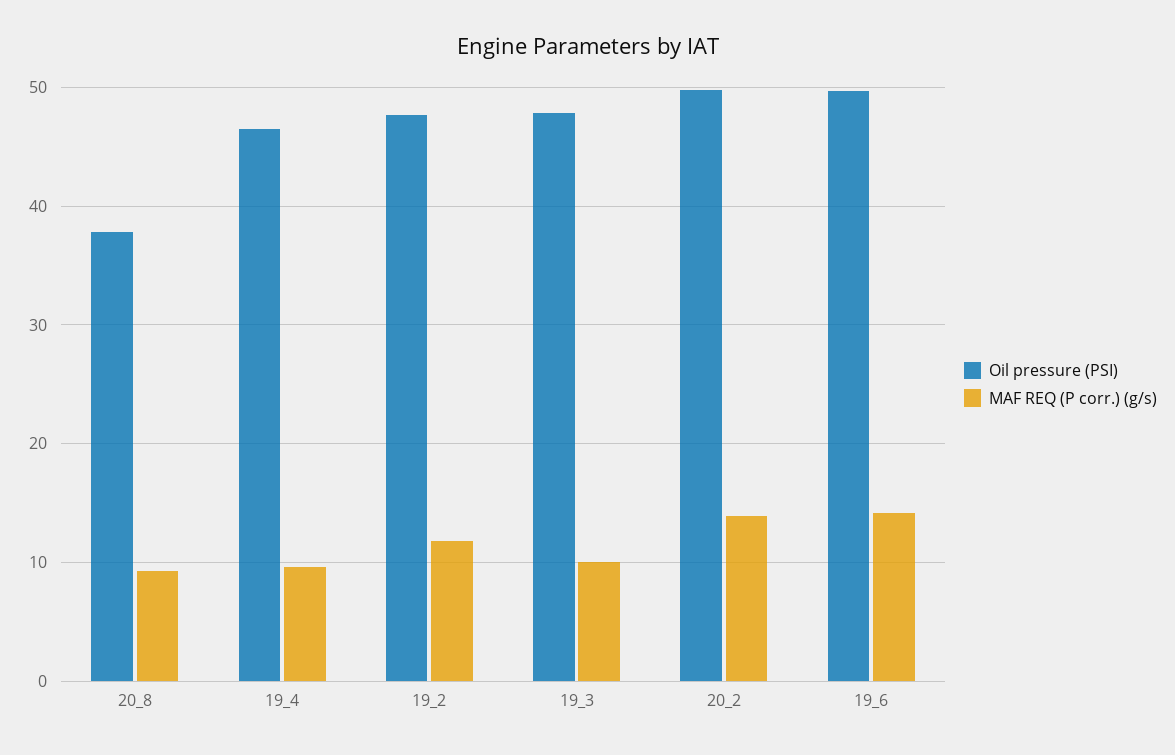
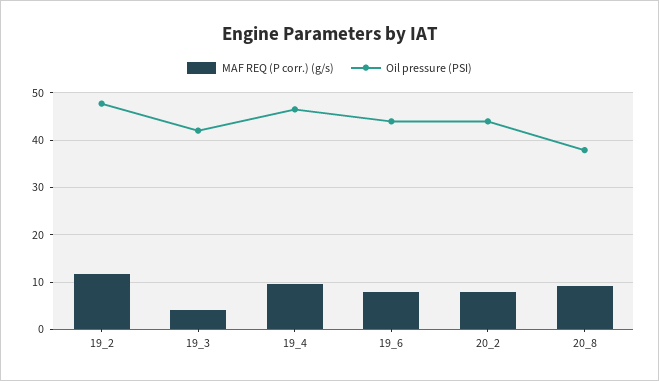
  {
    "Oil pressure (PSI)": {
      "20_8": 38,
      "19_4": 46,
      "19_2": 48,
-     "19_3": 48,
+     "19_3": 42,
-     "20_2": 50,
+     "20_2": 44,
-     "19_6": 50
+     "19_6": 44
    },
    "MAF REQ (P corr.) (g/s)": {
      "20_8": 9,
      "19_4": 10,
      "19_2": 12,
-     "19_3": 10,
+     "19_3": 4,
-     "20_2": 14,
+     "20_2": 8,
-     "19_6": 14
+     "19_6": 8
    }
  }

